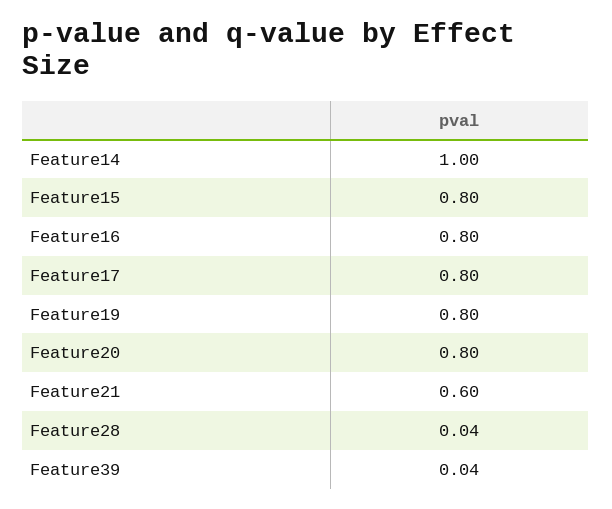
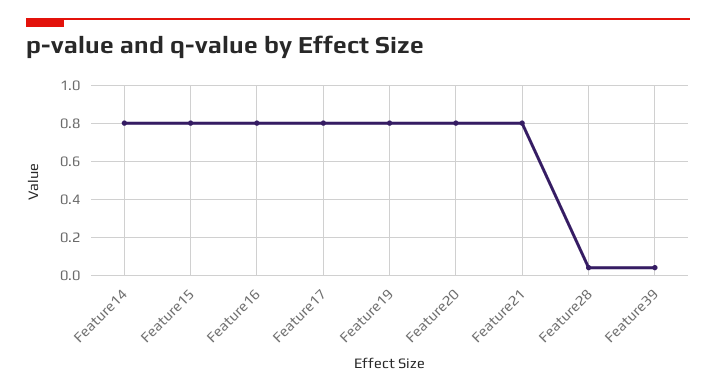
  {
-   "Feature14": 1,
+   "Feature14": 0.8,
    "Feature15": 0.8,
    "Feature16": 0.8,
    "Feature17": 0.8,
    "Feature19": 0.8,
    "Feature20": 0.8,
-   "Feature21": 0.6,
+   "Feature21": 0.8,
    "Feature28": 0.04,
    "Feature39": 0.04
  }

